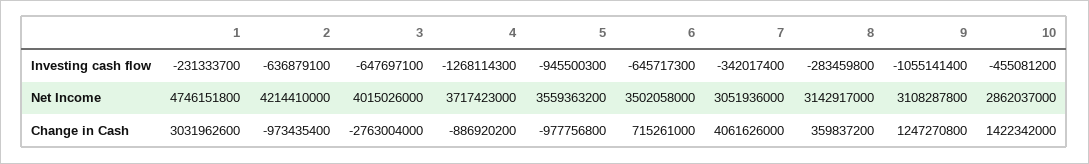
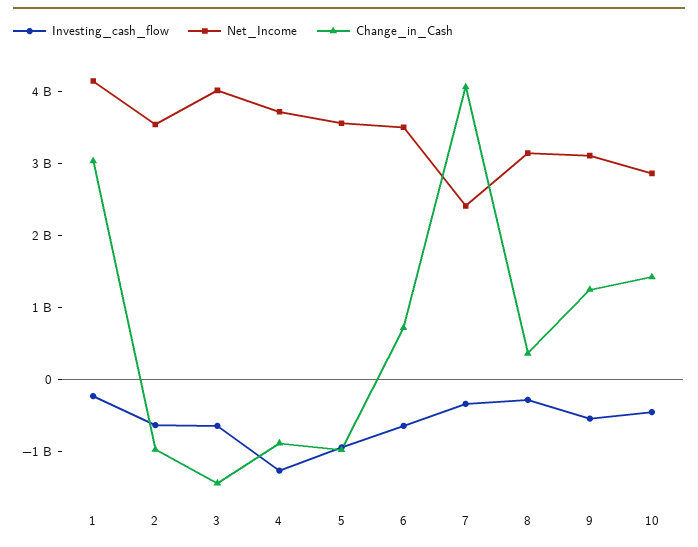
  {
    "Investing cash flow": {
      "1": -231333700,
      "2": -636879100,
      "3": -647697100,
      "4": -1268114300,
      "5": -945500300,
      "6": -645717300,
      "7": -342017400,
      "8": -283459800,
-     "9": -1055141400,
+     "9": -600000000,
      "10": -455081200
    },
    "Net Income": {
-     "1": 4746151800,
+     "1": 4200000000,
-     "2": 4214410000,
+     "2": 3600000000,
      "3": 4015026000,
      "4": 3717423000,
      "5": 3559363200,
      "6": 3502058000,
-     "7": 3051936000,
+     "7": 2400000000,
      "8": 3142917000,
      "9": 3108287800,
      "10": 2862037000
    },
    "Change in Cash": {
      "1": 3031962600,
      "2": -973435400,
-     "3": -2763004000,
+     "3": -1400000000,
      "4": -886920200,
      "5": -977756800,
      "6": 715261000,
      "7": 4061626000,
      "8": 359837200,
      "9": 1247270800,
      "10": 1422342000
    }
  }

